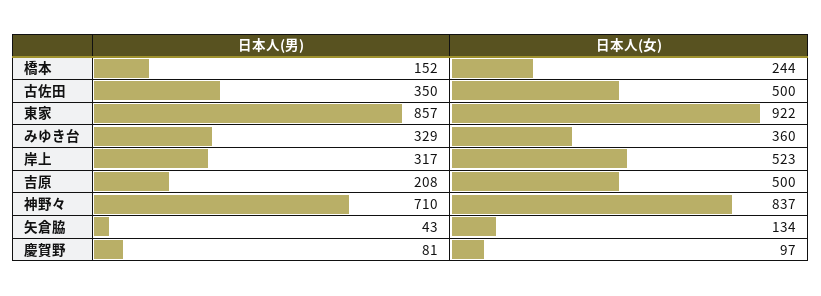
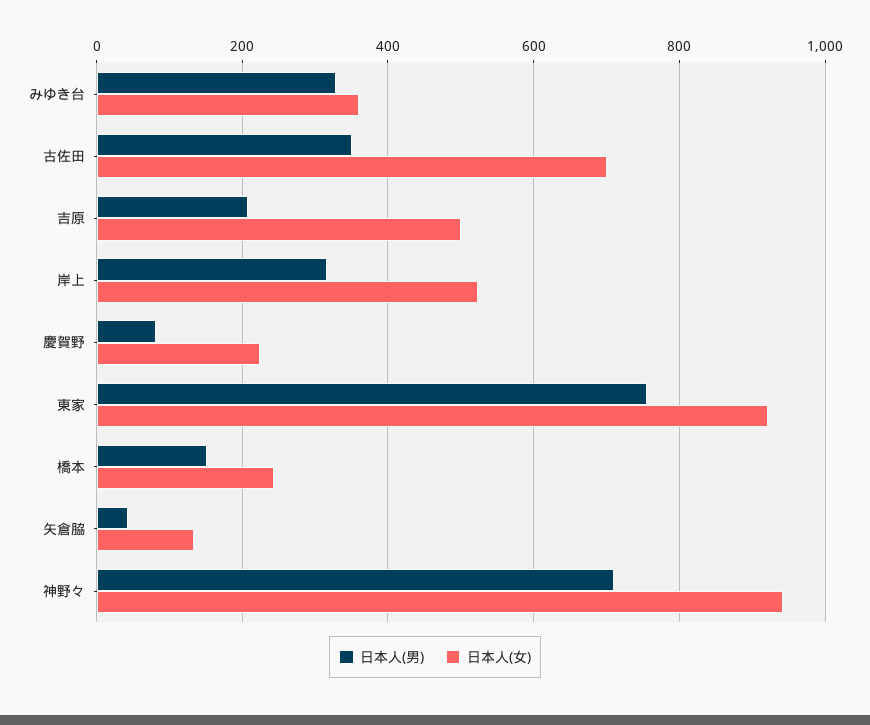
  {
    "日本人(男)": {
      "橋本": 152,
      "古佐田": 350,
-     "東家": 857,
+     "東家": 760,
      "みゆき台": 329,
      "岸上": 317,
      "吉原": 208,
      "神野々": 710,
      "矢倉脇": 43,
      "慶賀野": 81
    },
    "日本人(女)": {
      "橋本": 244,
-     "古佐田": 500,
+     "古佐田": 700,
      "東家": 922,
      "みゆき台": 360,
      "岸上": 523,
      "吉原": 500,
-     "神野々": 837,
+     "神野々": 940,
      "矢倉脇": 134,
-     "慶賀野": 97
+     "慶賀野": 220
    }
  }

